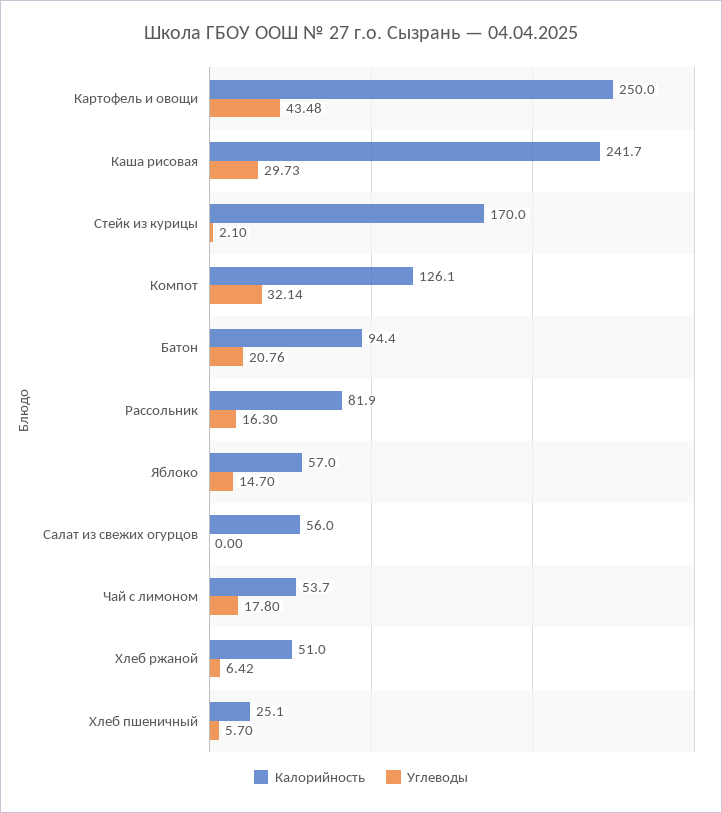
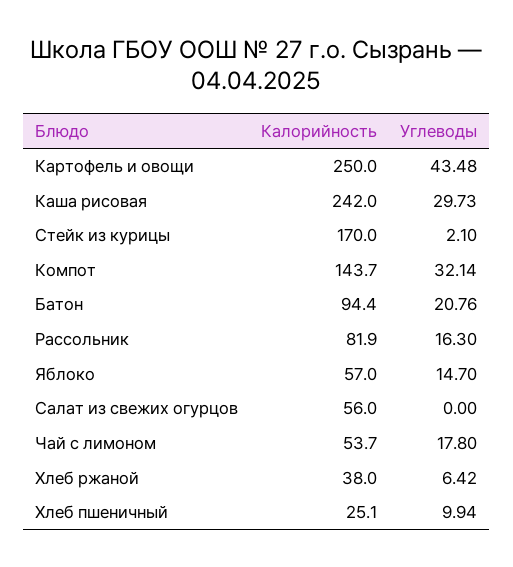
  {
    "Калорийность": {
      "Картофель и овощи": 250,
-     "Каша рисовая": 241.7,
+     "Каша рисовая": 242,
      "Стейк из курицы": 170,
-     "Компот": 126.1,
+     "Компот": 143.7,
      "Батон": 94.4,
      "Рассольник": 81.9,
      "Яблоко": 57,
      "Салат из свежих огурцов": 56,
      "Чай с лимоном": 53.7,
-     "Хлеб ржаной": 51,
+     "Хлеб ржаной": 38,
      "Хлеб пшеничный": 25.1
    },
    "Углеводы": {
      "Картофель и овощи": 43.48,
      "Каша рисовая": 29.73,
      "Стейк из курицы": 2.1,
      "Компот": 32.14,
      "Батон": 20.76,
      "Рассольник": 16.3,
      "Яблоко": 14.7,
      "Салат из свежих огурцов": 0,
      "Чай с лимоном": 17.8,
      "Хлеб ржаной": 6.42,
-     "Хлеб пшеничный": 5.7
+     "Хлеб пшеничный": 9.94
    }
  }

